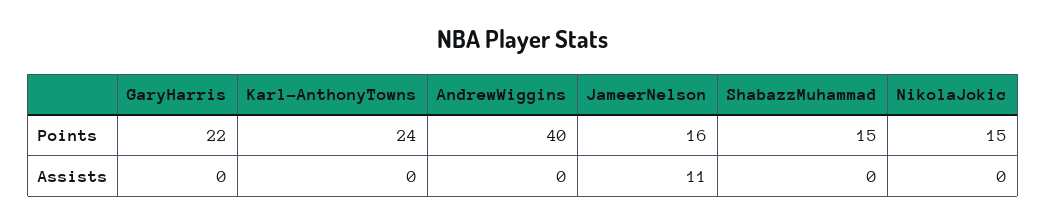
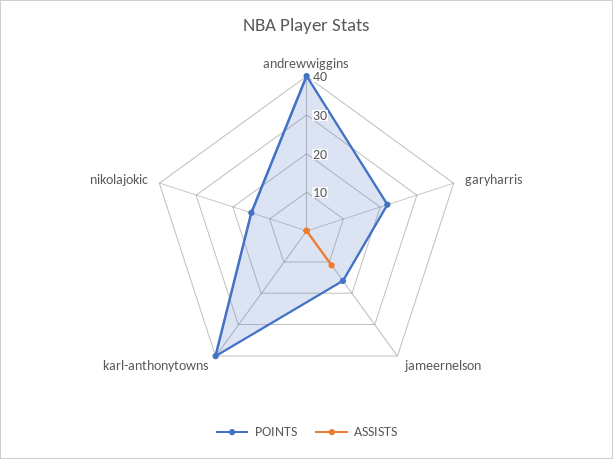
  {
    "Points": {
      "GaryHarris": 22,
-     "Karl-AnthonyTowns": 24,
+     "Karl-AnthonyTowns": 40,
      "AndrewWiggins": 40,
      "JameerNelson": 16,
-     "ShabazzMuhammad": 15,
      "NikolaJokic": 15
    },
    "Assists": {
      "GaryHarris": 0,
      "Karl-AnthonyTowns": 0,
      "AndrewWiggins": 0,
      "JameerNelson": 11,
-     "ShabazzMuhammad": 0,
      "NikolaJokic": 0
    }
  }

